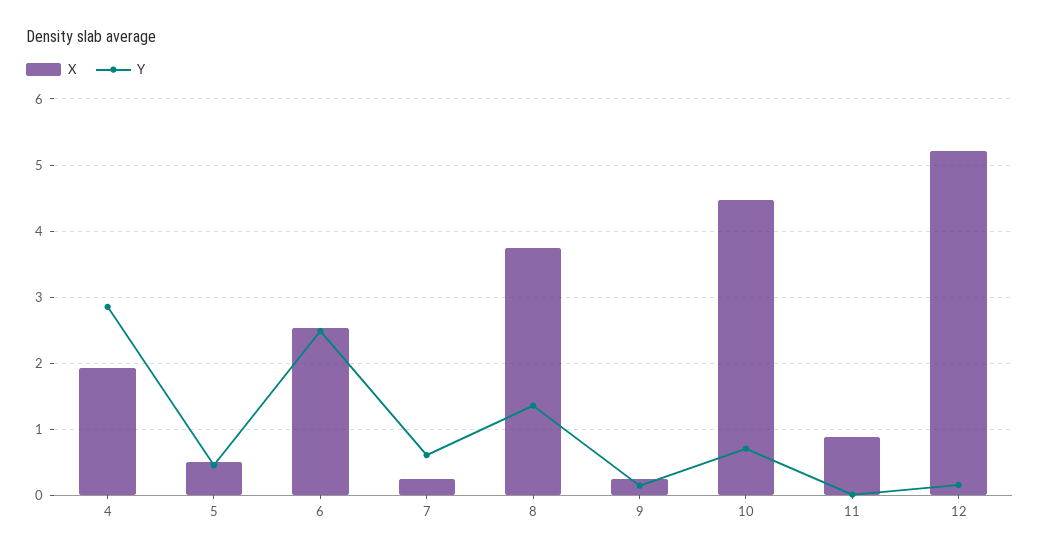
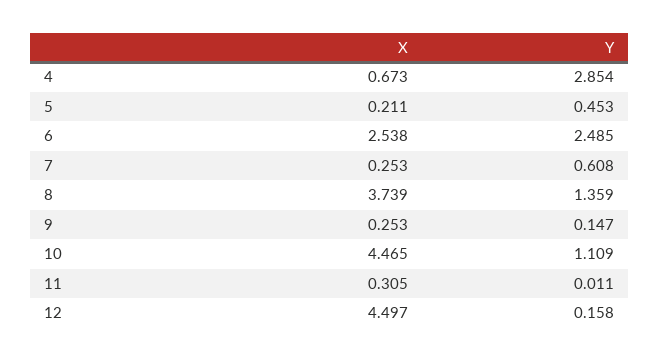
  {
    "X": {
-     "4": 1.9,
+     "4": 0.673,
-     "5": 0.5,
+     "5": 0.211,
      "6": 2.538,
      "7": 0.253,
      "8": 3.739,
      "9": 0.253,
      "10": 4.465,
-     "11": 0.9,
+     "11": 0.305,
-     "12": 5.2
+     "12": 4.497
    },
    "Y": {
      "4": 2.854,
      "5": 0.453,
      "6": 2.485,
      "7": 0.608,
      "8": 1.359,
      "9": 0.147,
-     "10": 0.7,
+     "10": 1.109,
      "11": 0.011,
      "12": 0.158
    }
  }

